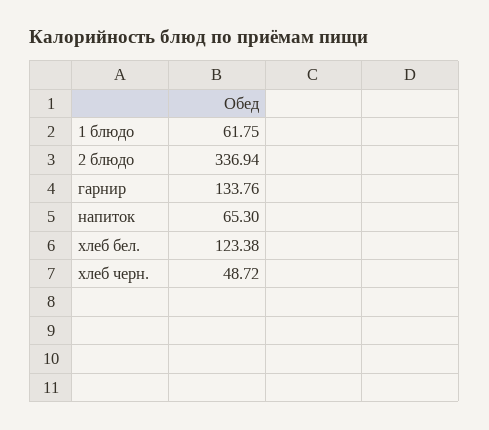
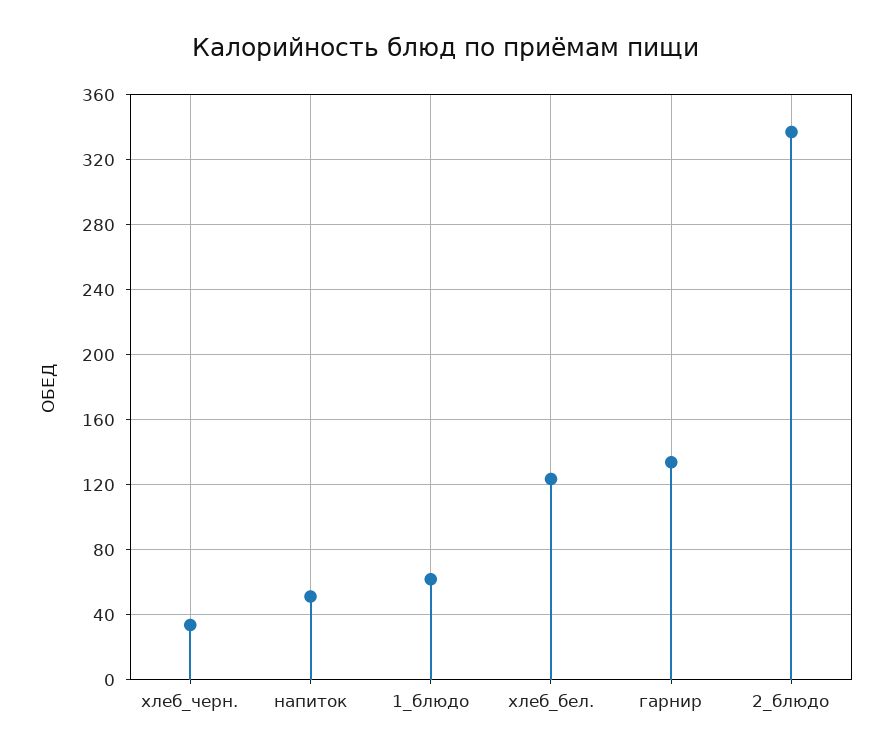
  {
    "1 блюдо": 61.75,
    "2 блюдо": 336.94,
    "гарнир": 133.76,
-   "напиток": 65.3,
+   "напиток": 50,
    "хлеб бел.": 123.38,
-   "хлеб черн.": 48.72
+   "хлеб черн.": 35
  }

